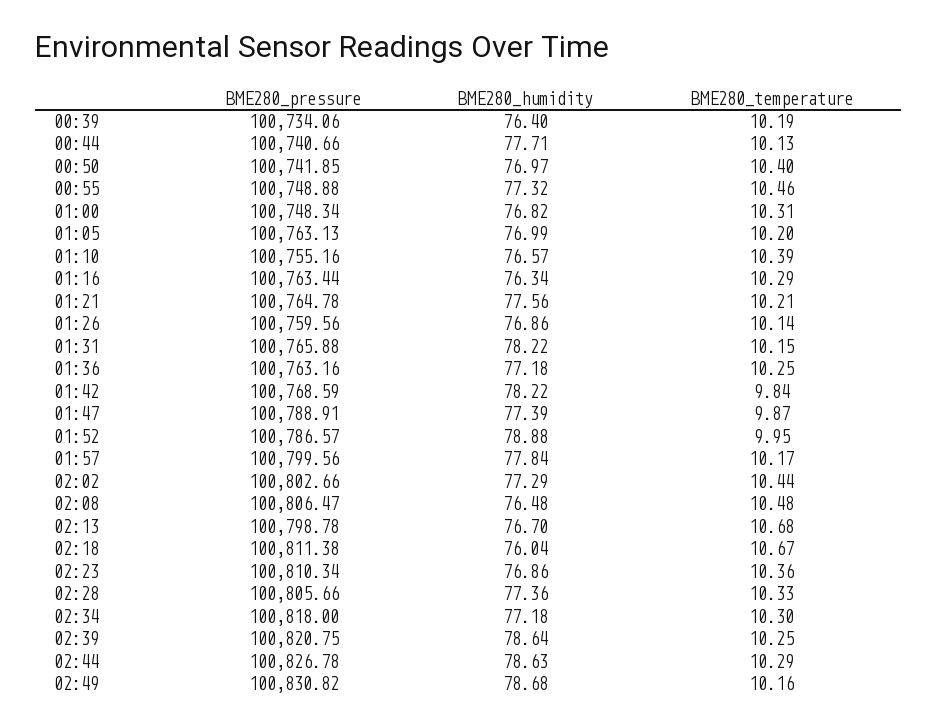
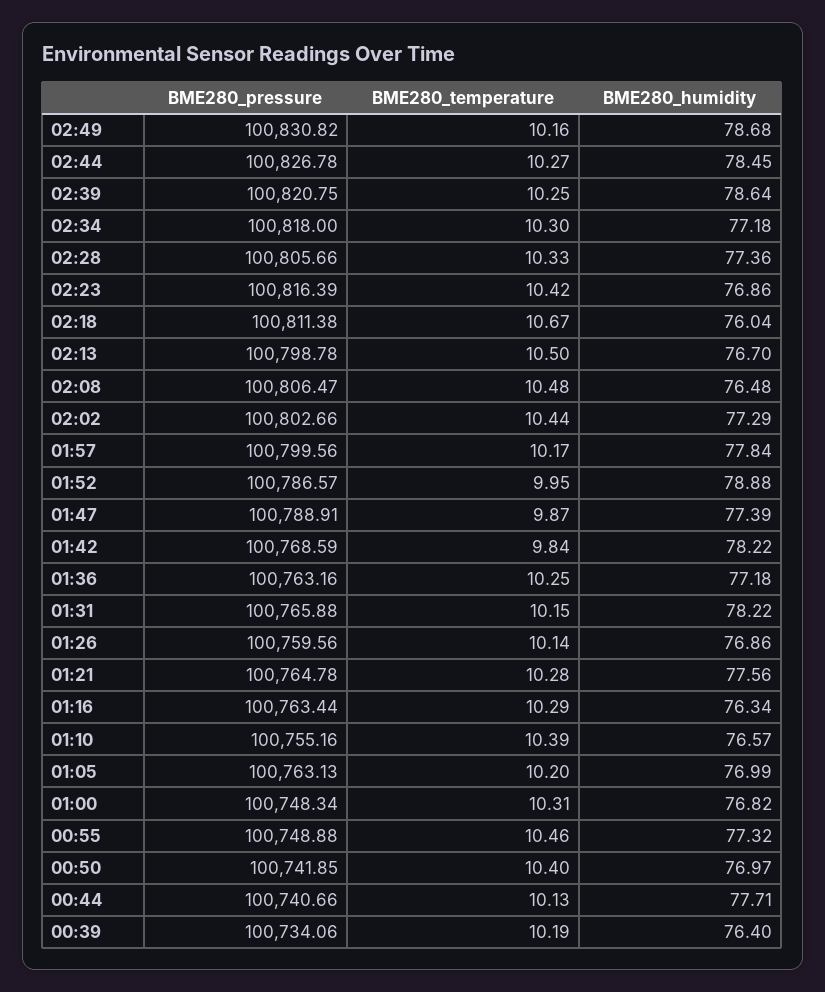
  {
    "BME280_pressure": {
      "00:39": 100734.06,
      "00:44": 100740.66,
      "00:50": 100741.85,
      "00:55": 100748.88,
      "01:00": 100748.34,
      "01:05": 100763.13,
      "01:10": 100755.16,
      "01:16": 100763.44,
      "01:21": 100764.78,
      "01:26": 100759.56,
      "01:31": 100765.88,
      "01:36": 100763.16,
      "01:42": 100768.59,
      "01:47": 100788.91,
      "01:52": 100786.57,
      "01:57": 100799.56,
      "02:02": 100802.66,
      "02:08": 100806.47,
      "02:13": 100798.78,
      "02:18": 100811.38,
-     "02:23": 100810.34,
+     "02:23": 100816.39,
      "02:28": 100805.66,
      "02:34": 100818,
      "02:39": 100820.75,
      "02:44": 100826.78,
      "02:49": 100830.82
    },
    "BME280_humidity": {
      "00:39": 76.4,
      "00:44": 77.71,
      "00:50": 76.97,
      "00:55": 77.32,
      "01:00": 76.82,
      "01:05": 76.99,
      "01:10": 76.57,
      "01:16": 76.34,
      "01:21": 77.56,
      "01:26": 76.86,
      "01:31": 78.22,
      "01:36": 77.18,
      "01:42": 78.22,
      "01:47": 77.39,
      "01:52": 78.88,
      "01:57": 77.84,
      "02:02": 77.29,
      "02:08": 76.48,
      "02:13": 76.7,
      "02:18": 76.04,
      "02:23": 76.86,
      "02:28": 77.36,
      "02:34": 77.18,
      "02:39": 78.64,
-     "02:44": 78.63,
+     "02:44": 78.45,
      "02:49": 78.68
    },
    "BME280_temperature": {
      "00:39": 10.19,
      "00:44": 10.13,
      "00:50": 10.4,
      "00:55": 10.46,
      "01:00": 10.31,
      "01:05": 10.2,
      "01:10": 10.39,
      "01:16": 10.29,
-     "01:21": 10.21,
+     "01:21": 10.28,
      "01:26": 10.14,
      "01:31": 10.15,
      "01:36": 10.25,
      "01:42": 9.84,
      "01:47": 9.87,
      "01:52": 9.95,
      "01:57": 10.17,
      "02:02": 10.44,
      "02:08": 10.48,
-     "02:13": 10.68,
+     "02:13": 10.5,
      "02:18": 10.67,
-     "02:23": 10.36,
+     "02:23": 10.42,
      "02:28": 10.33,
      "02:34": 10.3,
      "02:39": 10.25,
-     "02:44": 10.29,
+     "02:44": 10.27,
      "02:49": 10.16
    }
  }

